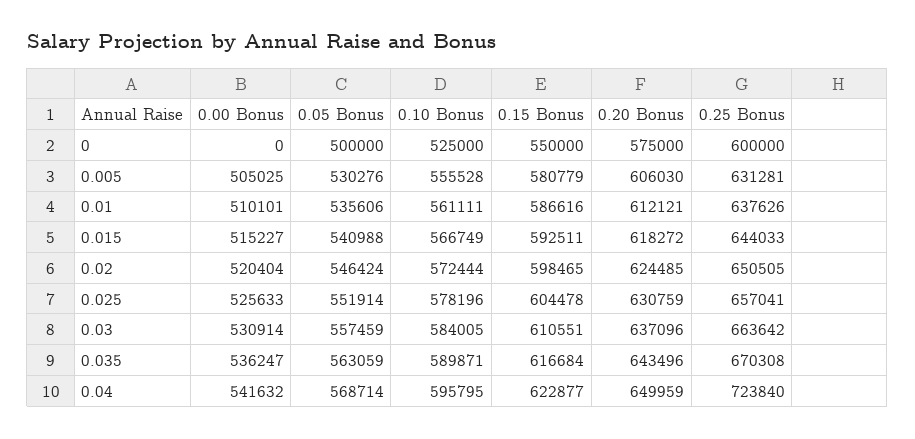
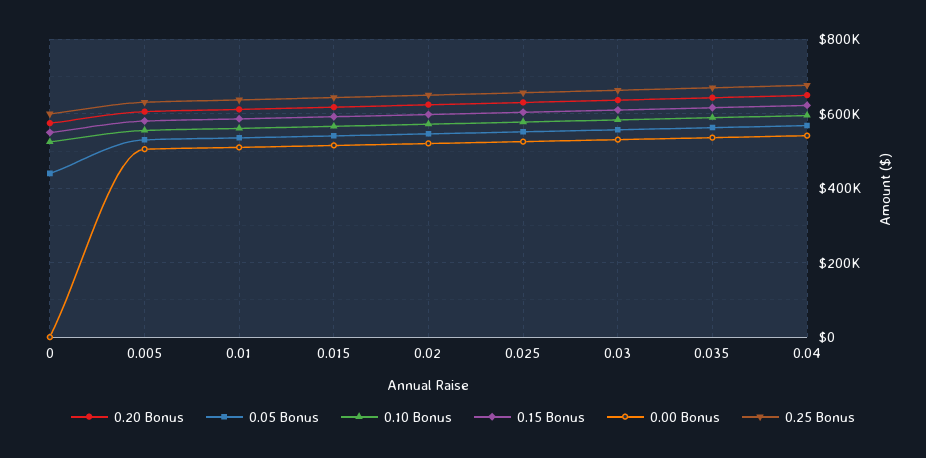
  {
    "0.00 Bonus": {
      "0": 0,
      "0.005": 505025,
      "0.01": 510101,
      "0.015": 515227,
      "0.02": 520404,
      "0.025": 525633,
      "0.03": 530914,
      "0.035": 536247,
      "0.04": 541632
    },
    "0.05 Bonus": {
-     "0": 500000,
+     "0": 440000,
      "0.005": 530276,
      "0.01": 535606,
      "0.015": 540988,
      "0.02": 546424,
      "0.025": 551914,
      "0.03": 557459,
      "0.035": 563059,
      "0.04": 568714
    },
    "0.10 Bonus": {
      "0": 525000,
      "0.005": 555528,
      "0.01": 561111,
      "0.015": 566749,
      "0.02": 572444,
      "0.025": 578196,
      "0.03": 584005,
      "0.035": 589871,
      "0.04": 595795
    },
    "0.15 Bonus": {
      "0": 550000,
      "0.005": 580779,
      "0.01": 586616,
      "0.015": 592511,
      "0.02": 598465,
      "0.025": 604478,
      "0.03": 610551,
      "0.035": 616684,
      "0.04": 622877
    },
    "0.20 Bonus": {
      "0": 575000,
      "0.005": 606030,
      "0.01": 612121,
      "0.015": 618272,
      "0.02": 624485,
      "0.025": 630759,
      "0.03": 637096,
      "0.035": 643496,
      "0.04": 649959
    },
    "0.25 Bonus": {
      "0": 600000,
      "0.005": 631281,
      "0.01": 637626,
      "0.015": 644033,
      "0.02": 650505,
      "0.025": 657041,
      "0.03": 663642,
      "0.035": 670308,
-     "0.04": 723840
+     "0.04": 680000
    }
  }

